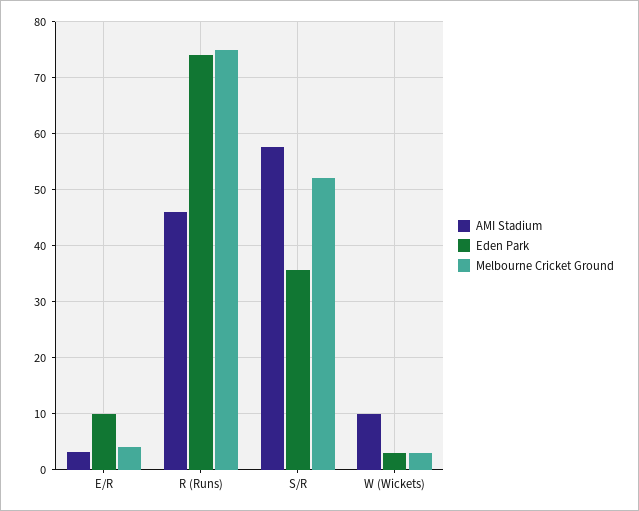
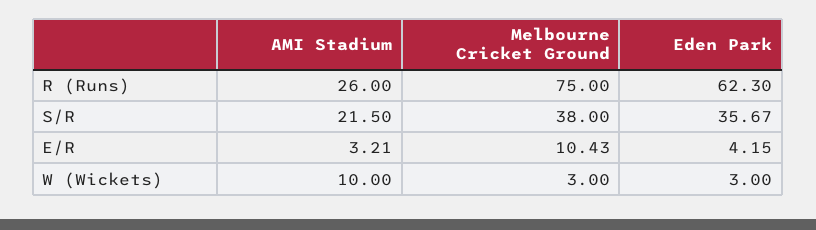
  {
    "AMI Stadium": {
      "E/R": 3.21,
-     "R (Runs)": 46,
+     "R (Runs)": 26,
-     "S/R": 58,
+     "S/R": 21.5,
      "W (Wickets)": 10
    },
    "Eden Park": {
-     "E/R": 10,
+     "E/R": 4.15,
-     "R (Runs)": 74,
+     "R (Runs)": 62.3,
      "S/R": 35.67,
      "W (Wickets)": 3
    },
    "Melbourne Cricket Ground": {
-     "E/R": 4,
+     "E/R": 10.43,
      "R (Runs)": 75,
-     "S/R": 52,
+     "S/R": 38,
      "W (Wickets)": 3
    }
  }

